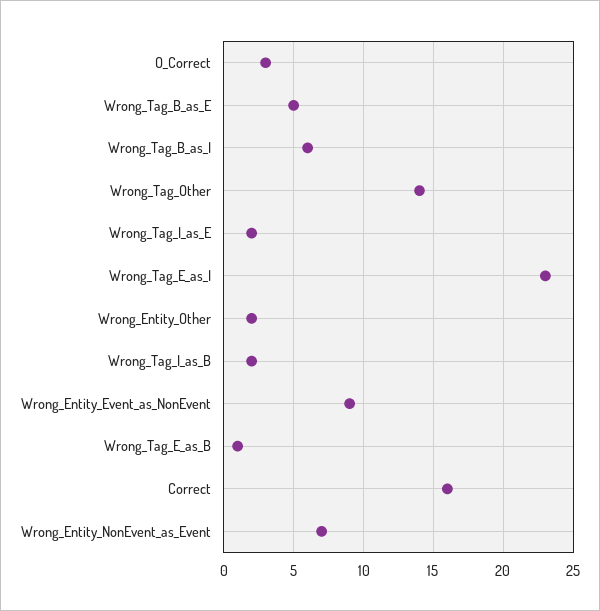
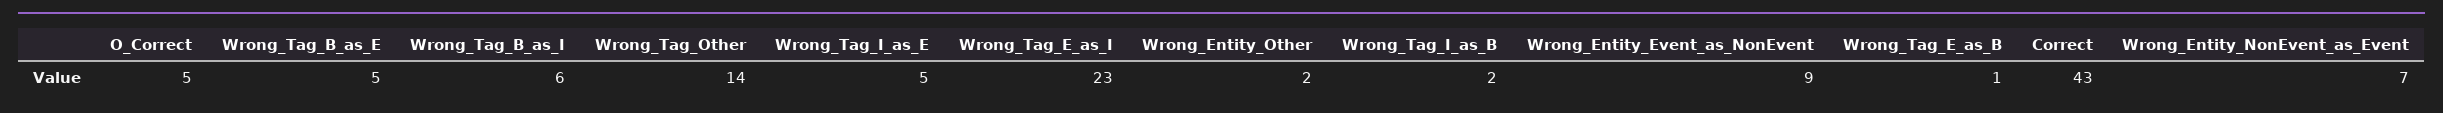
  {
-   "O_Correct": 3,
+   "O_Correct": 5,
    "Wrong_Tag_B_as_E": 5,
    "Wrong_Tag_B_as_I": 6,
    "Wrong_Tag_Other": 14,
-   "Wrong_Tag_I_as_E": 2,
+   "Wrong_Tag_I_as_E": 5,
    "Wrong_Tag_E_as_I": 23,
    "Wrong_Entity_Other": 2,
    "Wrong_Tag_I_as_B": 2,
    "Wrong_Entity_Event_as_NonEvent": 9,
    "Wrong_Tag_E_as_B": 1,
-   "Correct": 16,
+   "Correct": 43,
    "Wrong_Entity_NonEvent_as_Event": 7
  }

